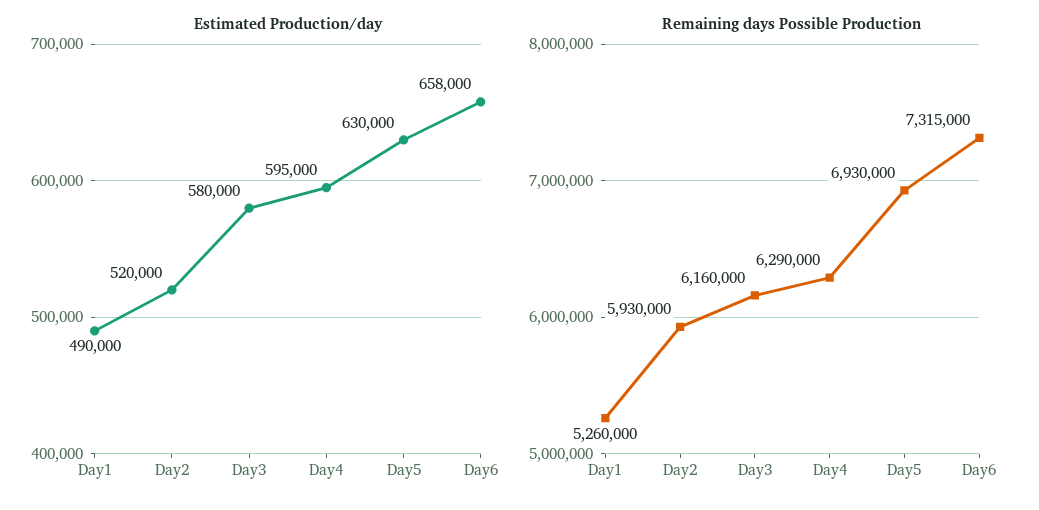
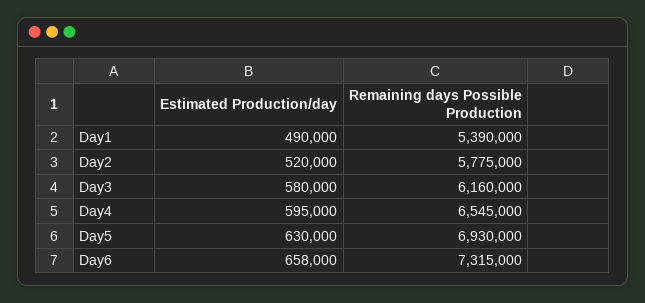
  {
    "Estimated Production/day": {
      "Day1": 490000,
      "Day2": 520000,
      "Day3": 580000,
      "Day4": 595000,
      "Day5": 630000,
      "Day6": 658000
    },
    "Remaining days Possible Production": {
-     "Day1": 5260000,
+     "Day1": 5390000,
-     "Day2": 5930000,
+     "Day2": 5775000,
      "Day3": 6160000,
-     "Day4": 6290000,
+     "Day4": 6545000,
      "Day5": 6930000,
      "Day6": 7315000
    }
  }

